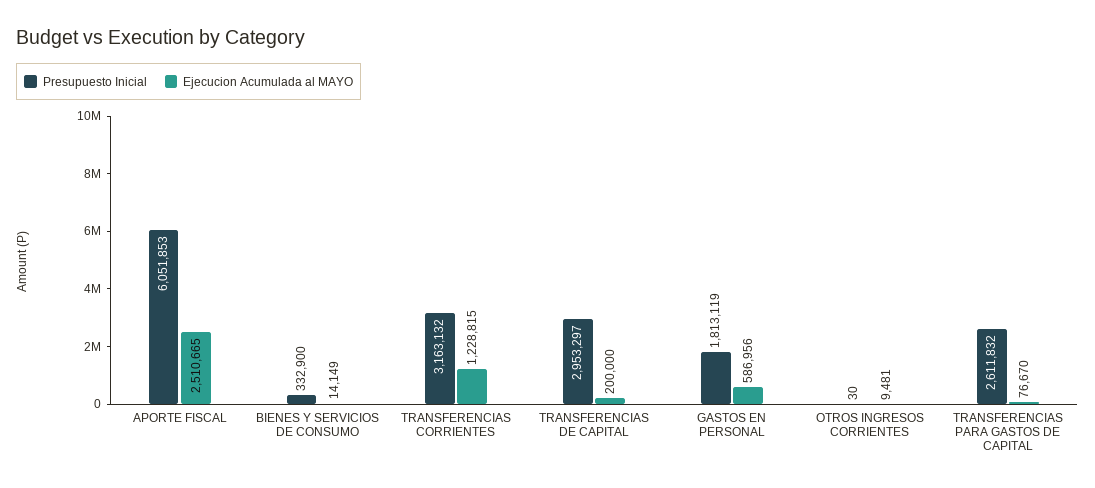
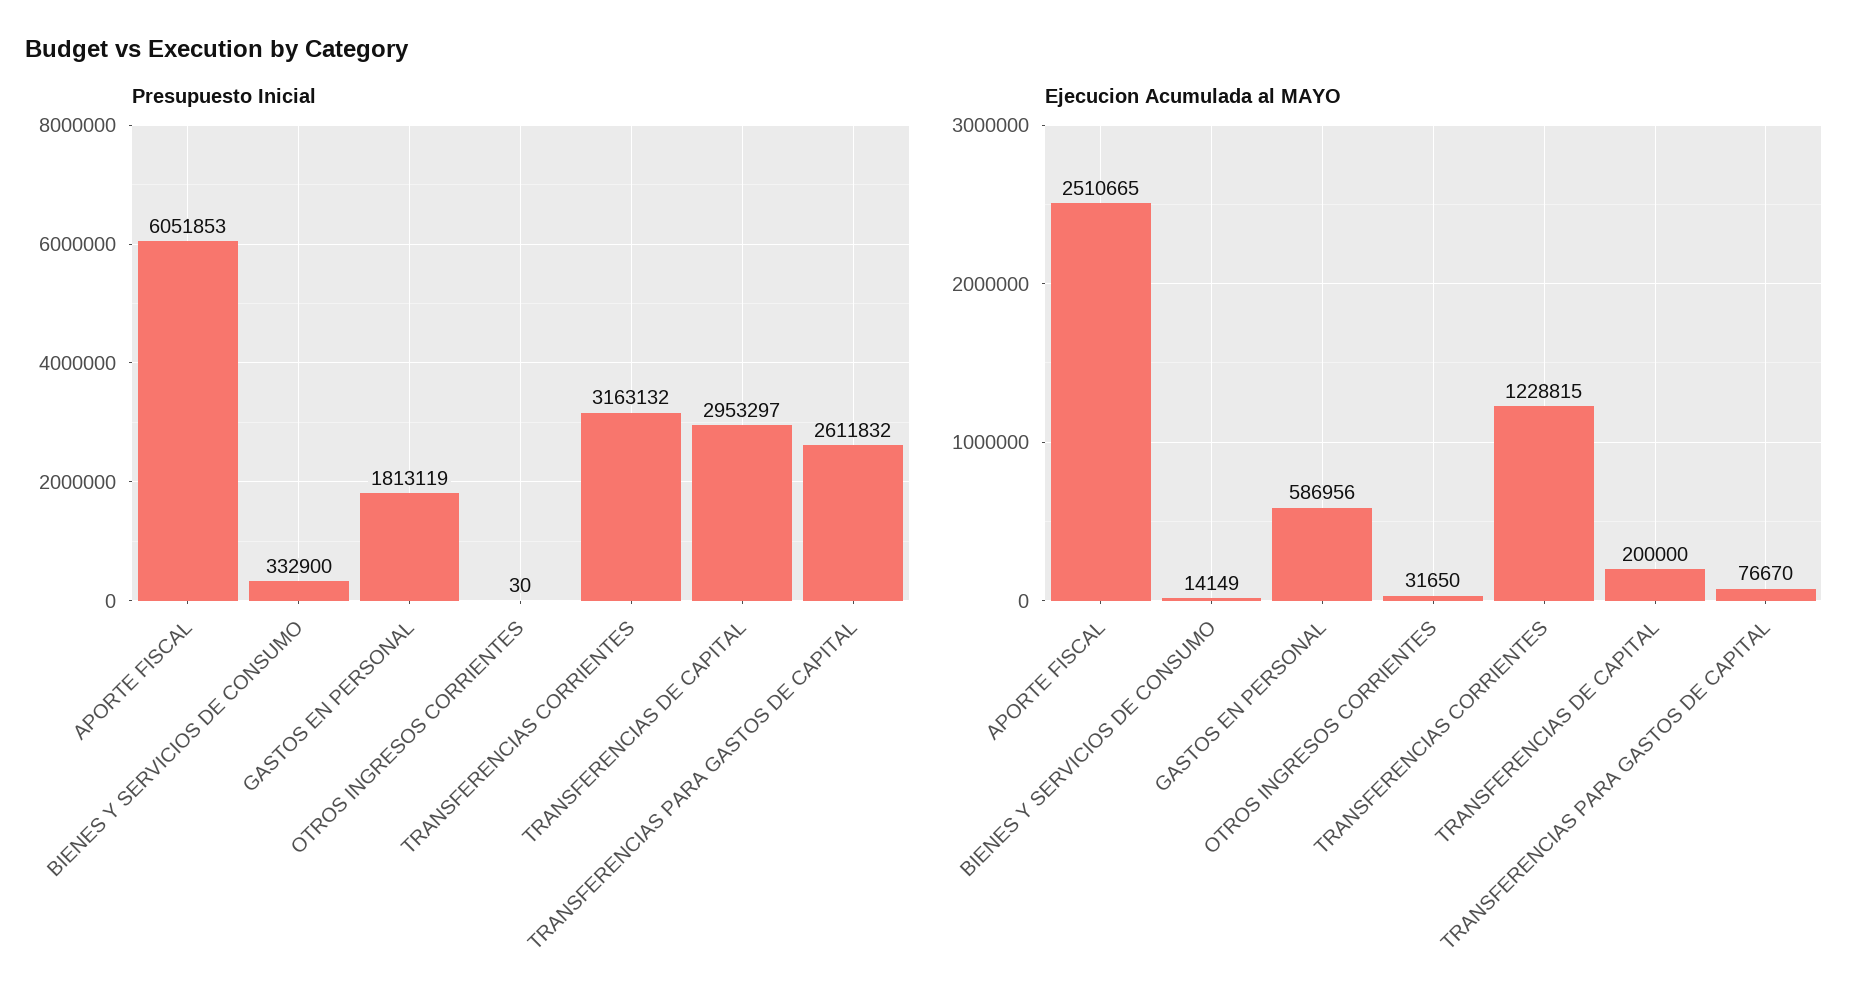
  {
    "Presupuesto Inicial": {
      "APORTE FISCAL": 6051853,
      "BIENES Y SERVICIOS DE CONSUMO": 332900,
      "TRANSFERENCIAS CORRIENTES": 3163132,
      "TRANSFERENCIAS DE CAPITAL": 2953297,
      "GASTOS EN PERSONAL": 1813119,
      "OTROS INGRESOS CORRIENTES": 30,
      "TRANSFERENCIAS PARA GASTOS DE CAPITAL": 2611832
    },
    "Ejecucion Acumulada al MAYO": {
      "APORTE FISCAL": 2510665,
      "BIENES Y SERVICIOS DE CONSUMO": 14149,
      "TRANSFERENCIAS CORRIENTES": 1228815,
      "TRANSFERENCIAS DE CAPITAL": 200000,
      "GASTOS EN PERSONAL": 586956,
-     "OTROS INGRESOS CORRIENTES": 9481,
+     "OTROS INGRESOS CORRIENTES": 31650,
      "TRANSFERENCIAS PARA GASTOS DE CAPITAL": 76670
    }
  }

